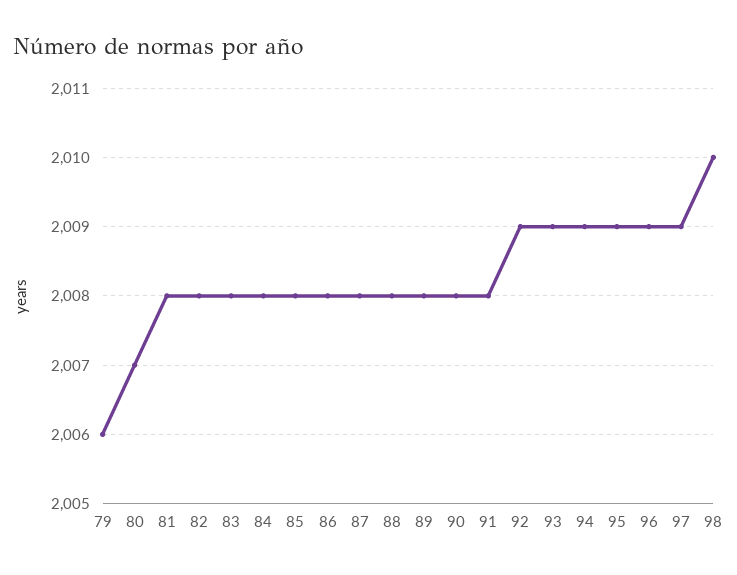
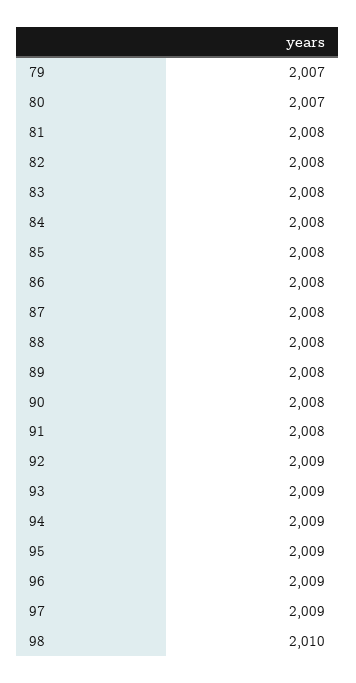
  {
-   "79": 2006,
+   "79": 2007,
    "80": 2007,
    "81": 2008,
    "82": 2008,
    "83": 2008,
    "84": 2008,
    "85": 2008,
    "86": 2008,
    "87": 2008,
    "88": 2008,
    "89": 2008,
    "90": 2008,
    "91": 2008,
    "92": 2009,
    "93": 2009,
    "94": 2009,
    "95": 2009,
    "96": 2009,
    "97": 2009,
    "98": 2010
  }

